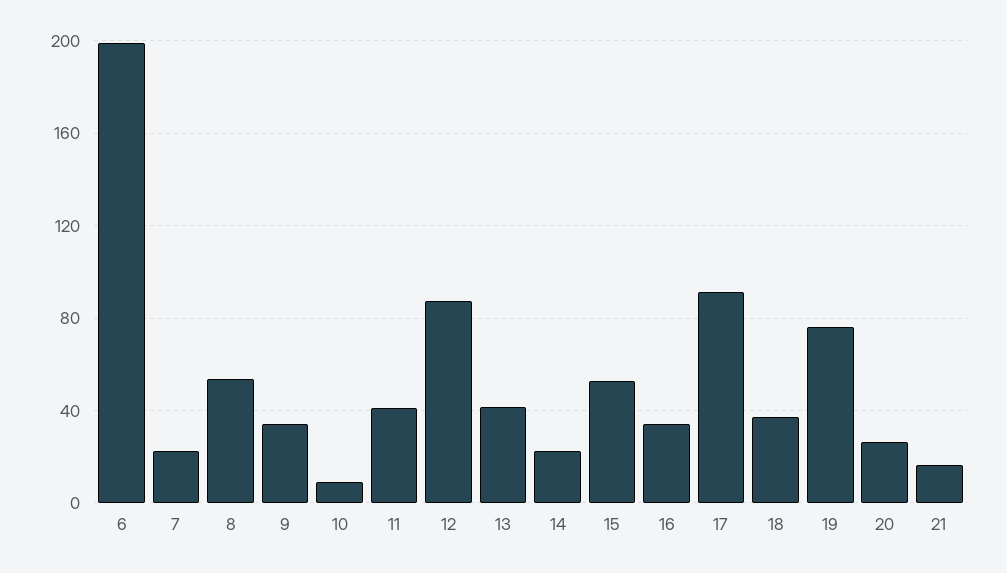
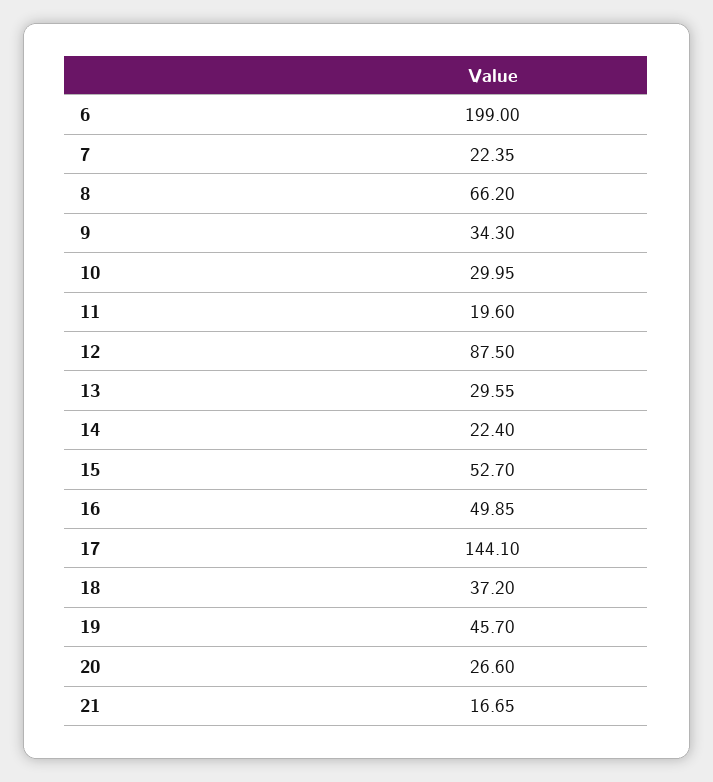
  {
    "6": 199,
    "7": 22.35,
-   "8": 55,
+   "8": 66.2,
    "9": 34.3,
-   "10": 10,
+   "10": 29.95,
-   "11": 40,
+   "11": 19.6,
    "12": 87.5,
-   "13": 40,
+   "13": 29.55,
    "14": 22.4,
    "15": 52.7,
-   "16": 35,
+   "16": 49.85,
-   "17": 90,
+   "17": 144.1,
    "18": 37.2,
-   "19": 75,
+   "19": 45.7,
    "20": 26.6,
    "21": 16.65
  }

